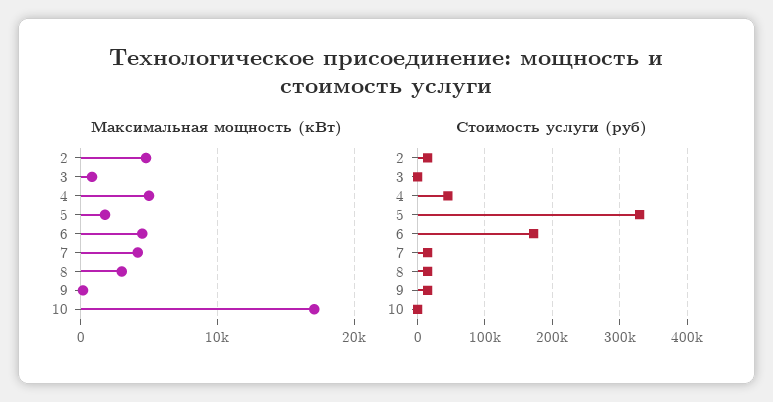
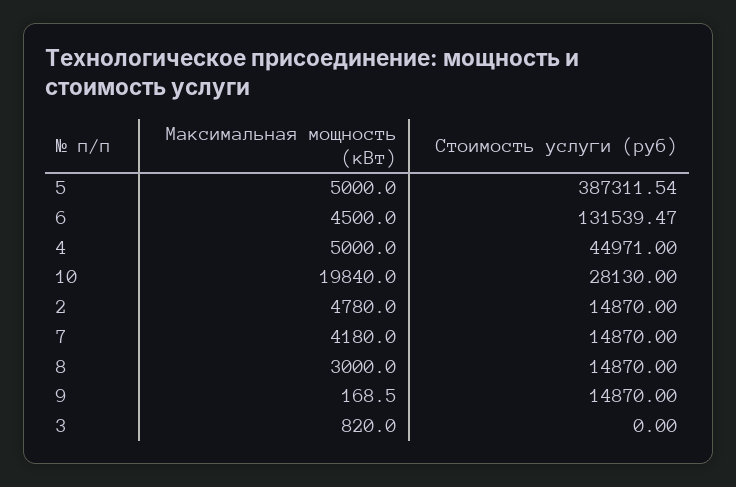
  {
    "Максимальная мощность (кВт)": {
      "2": 4780,
      "3": 820,
      "4": 5000,
-     "5": 2000,
+     "5": 5000,
      "6": 4500,
      "7": 4180,
      "8": 3000,
      "9": 168.5,
-     "10": 17000
+     "10": 19840
    },
    "Стоимость услуги (руб)": {
      "2": 14870,
      "3": 0,
      "4": 44971,
-     "5": 330000,
+     "5": 387311.54,
-     "6": 170000,
+     "6": 131539.47,
      "7": 14870,
      "8": 14870,
      "9": 14870,
-     "10": 0
+     "10": 28130
    }
  }

